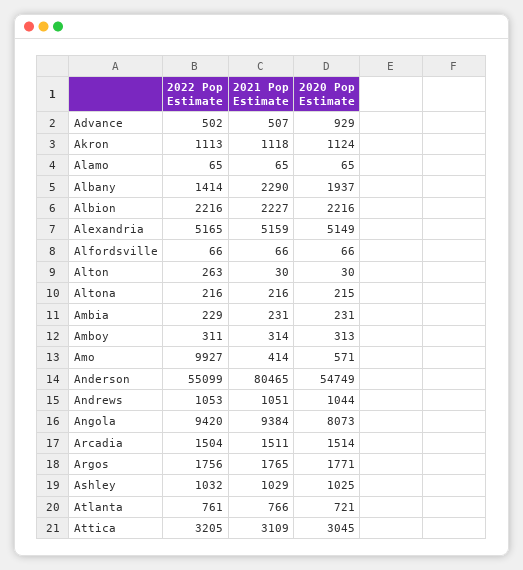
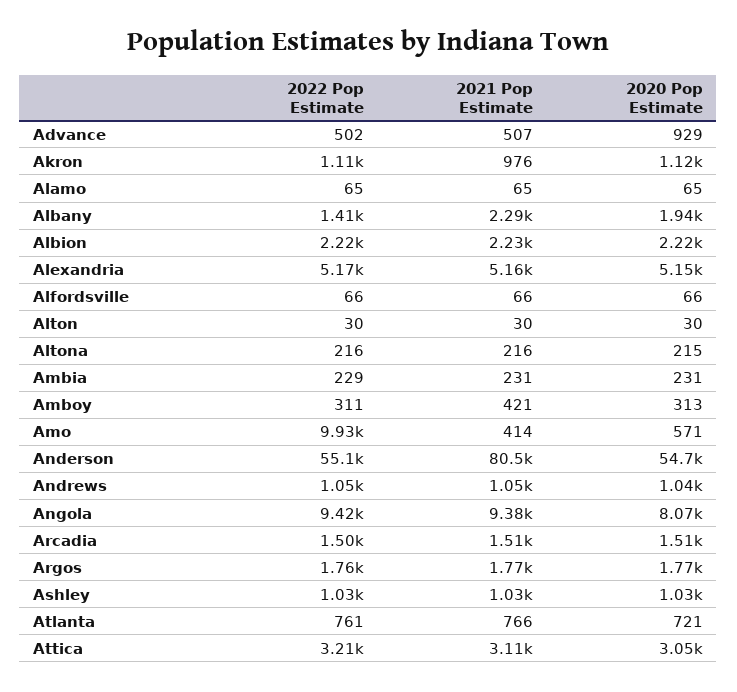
  {
    "2022 Pop Estimate": {
      "Advance": 502,
      "Akron": 1113,
      "Alamo": 65,
      "Albany": 1414,
      "Albion": 2216,
      "Alexandria": 5165,
      "Alfordsville": 66,
-     "Alton": 263,
+     "Alton": 30,
      "Altona": 216,
      "Ambia": 229,
      "Amboy": 311,
      "Amo": 9927,
      "Anderson": 55099,
      "Andrews": 1053,
      "Angola": 9420,
      "Arcadia": 1504,
      "Argos": 1756,
      "Ashley": 1032,
      "Atlanta": 761,
      "Attica": 3205
    },
    "2021 Pop Estimate": {
      "Advance": 507,
-     "Akron": 1118,
+     "Akron": 976,
      "Alamo": 65,
      "Albany": 2290,
      "Albion": 2227,
      "Alexandria": 5159,
      "Alfordsville": 66,
      "Alton": 30,
      "Altona": 216,
      "Ambia": 231,
-     "Amboy": 314,
+     "Amboy": 421,
      "Amo": 414,
      "Anderson": 80465,
      "Andrews": 1051,
      "Angola": 9384,
      "Arcadia": 1511,
      "Argos": 1765,
      "Ashley": 1029,
      "Atlanta": 766,
      "Attica": 3109
    },
    "2020 Pop Estimate": {
      "Advance": 929,
      "Akron": 1124,
      "Alamo": 65,
      "Albany": 1937,
      "Albion": 2216,
      "Alexandria": 5149,
      "Alfordsville": 66,
      "Alton": 30,
      "Altona": 215,
      "Ambia": 231,
      "Amboy": 313,
      "Amo": 571,
      "Anderson": 54749,
      "Andrews": 1044,
      "Angola": 8073,
      "Arcadia": 1514,
      "Argos": 1771,
      "Ashley": 1025,
      "Atlanta": 721,
      "Attica": 3045
    }
  }

